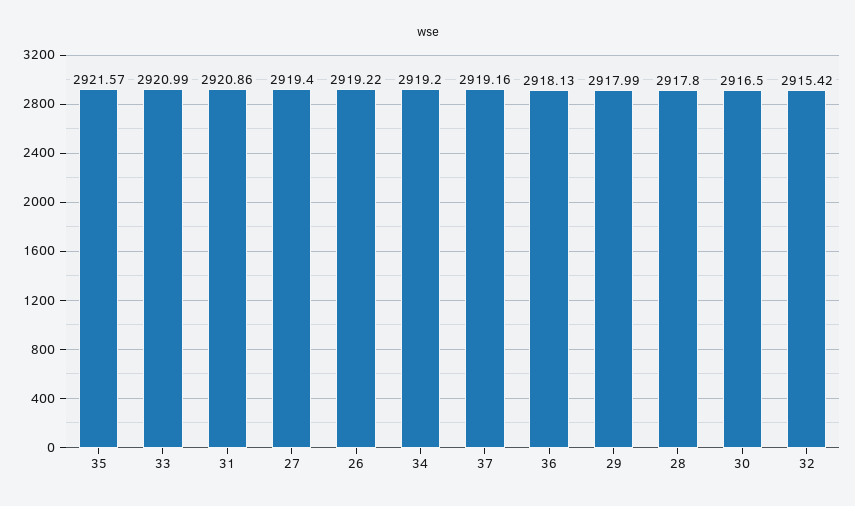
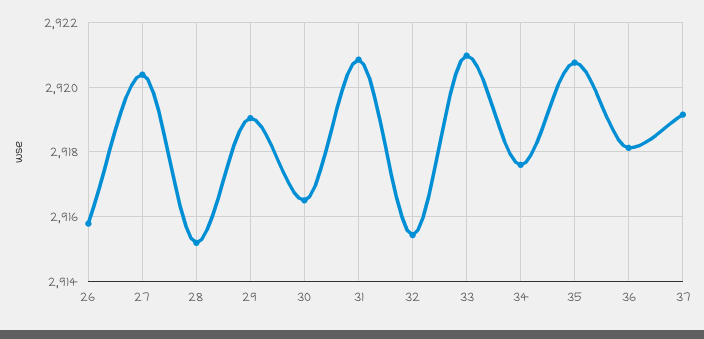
  {
-   "35": 2921.57,
+   "35": 2920.8,
    "33": 2920.99,
    "31": 2920.86,
-   "27": 2919.4,
+   "27": 2920.4,
-   "26": 2919.22,
+   "26": 2915.8,
-   "34": 2919.2,
+   "34": 2917.6,
    "37": 2919.16,
    "36": 2918.13,
-   "29": 2917.99,
+   "29": 2919,
-   "28": 2917.8,
+   "28": 2915.2,
    "30": 2916.5,
    "32": 2915.42
  }

